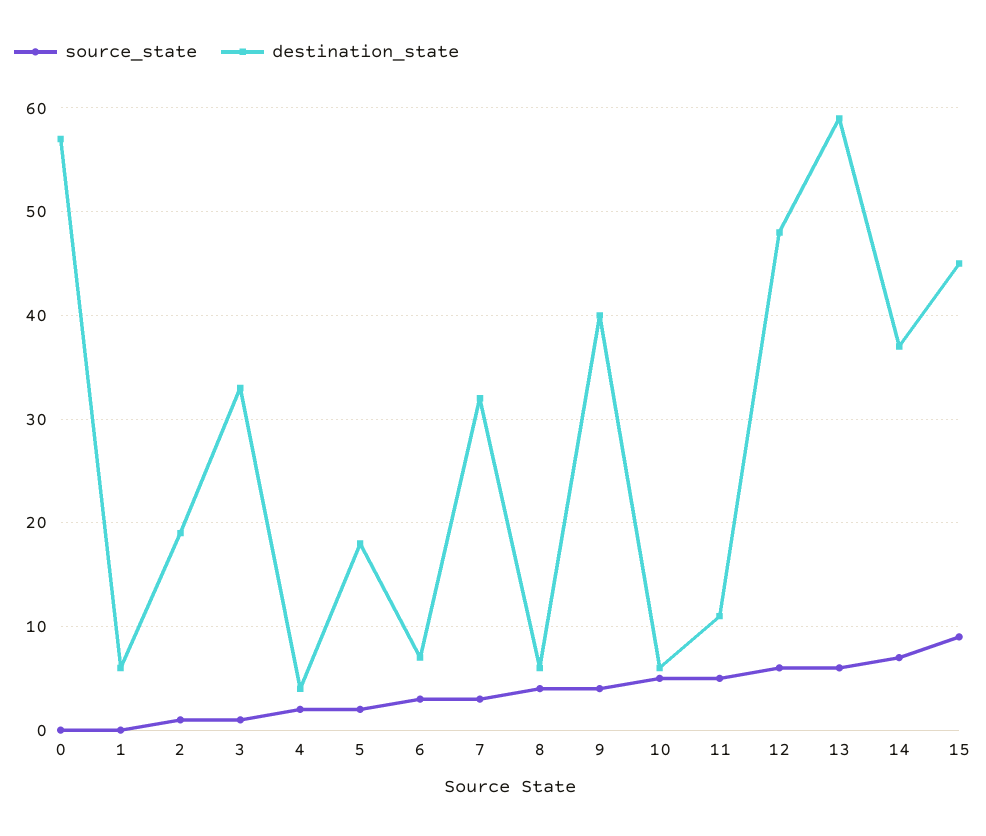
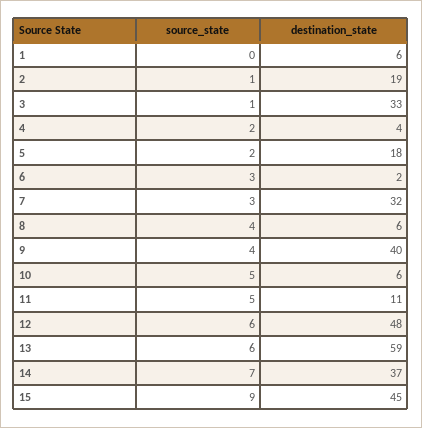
  {
    "source_state": {
-     "0": 0,
      "1": 0,
      "2": 1,
      "3": 1,
      "4": 2,
      "5": 2,
      "6": 3,
      "7": 3,
      "8": 4,
      "9": 4,
      "10": 5,
      "11": 5,
      "12": 6,
      "13": 6,
      "14": 7,
      "15": 9
    },
    "destination_state": {
-     "0": 57,
      "1": 6,
      "2": 19,
      "3": 33,
      "4": 4,
      "5": 18,
-     "6": 7,
+     "6": 2,
      "7": 32,
      "8": 6,
      "9": 40,
      "10": 6,
      "11": 11,
      "12": 48,
      "13": 59,
      "14": 37,
      "15": 45
    }
  }

